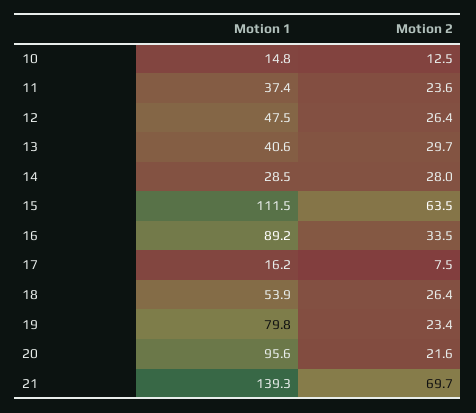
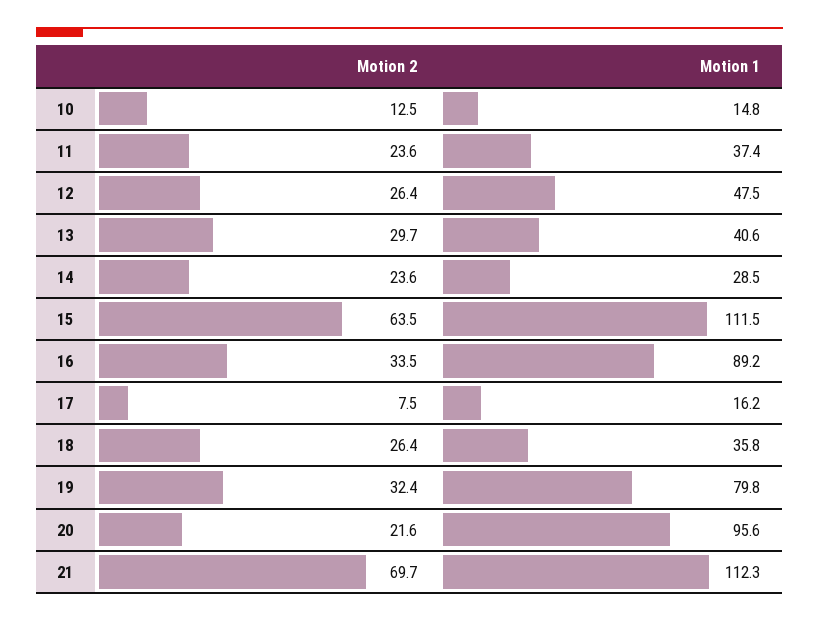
  {
    "Motion 1": {
      "10": 14.8,
      "11": 37.4,
      "12": 47.5,
      "13": 40.6,
      "14": 28.5,
      "15": 111.5,
      "16": 89.2,
      "17": 16.2,
-     "18": 53.9,
+     "18": 35.8,
      "19": 79.8,
      "20": 95.6,
-     "21": 139.3
+     "21": 112.3
    },
    "Motion 2": {
      "10": 12.5,
      "11": 23.6,
      "12": 26.4,
      "13": 29.7,
-     "14": 28,
+     "14": 23.6,
      "15": 63.5,
      "16": 33.5,
      "17": 7.5,
      "18": 26.4,
-     "19": 23.4,
+     "19": 32.4,
      "20": 21.6,
      "21": 69.7
    }
  }

